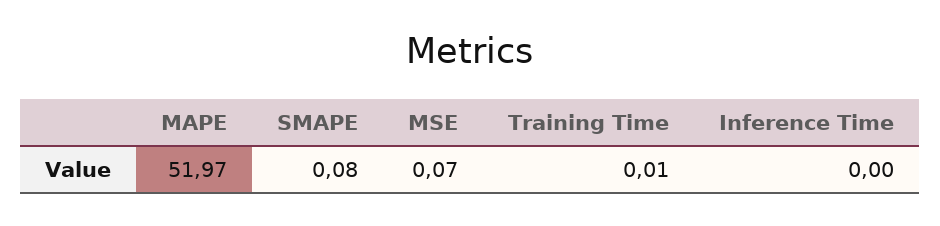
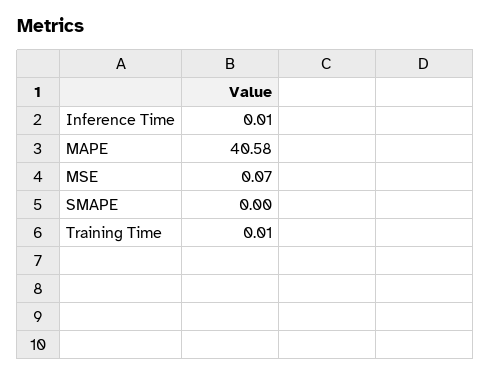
  {
-   "MAPE": 51.97,
+   "MAPE": 40.58,
-   "SMAPE": 0.08,
+   "SMAPE": 0,
    "MSE": 0.07,
    "Training Time": 0.01,
-   "Inference Time": 0
+   "Inference Time": 0.01
  }

